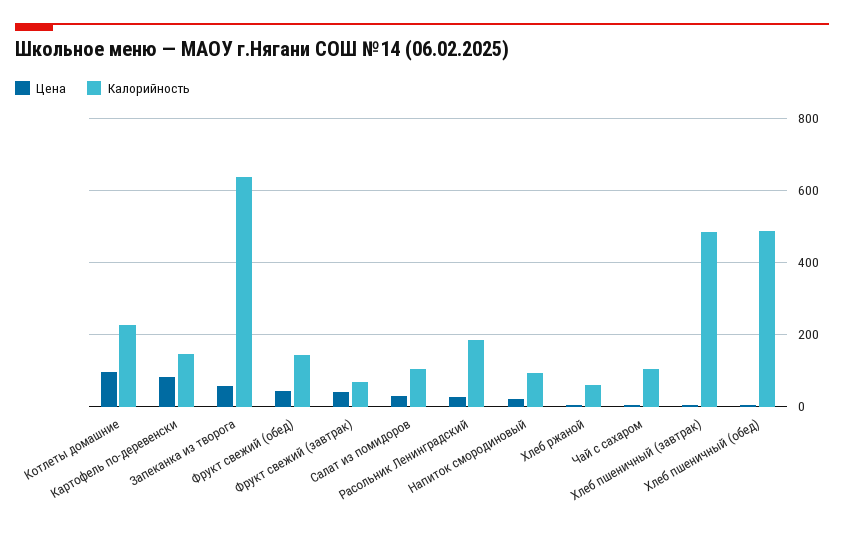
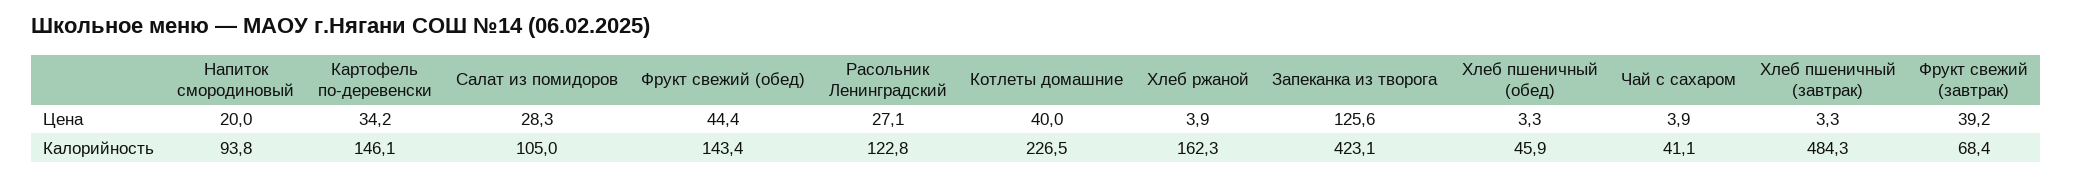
  {
    "Цена": {
-     "Котлеты домашние": 100,
+     "Котлеты домашние": 40,
-     "Картофель по-деревенски": 80,
+     "Картофель по-деревенски": 34.2,
-     "Запеканка из творога": 60,
+     "Запеканка из творога": 125.6,
      "Фрукт свежий (обед)": 44.4,
      "Фрукт свежий (завтрак)": 39.2,
      "Салат из помидоров": 28.3,
      "Расольник Ленинградский": 27.1,
      "Напиток смородиновый": 20,
      "Хлеб ржаной": 3.9,
      "Чай с сахаром": 3.9,
      "Хлеб пшеничный (завтрак)": 3.3,
      "Хлеб пшеничный (обед)": 3.3
    },
    "Калорийность": {
      "Котлеты домашние": 226.5,
      "Картофель по-деревенски": 146.1,
-     "Запеканка из творога": 640,
+     "Запеканка из творога": 423.1,
      "Фрукт свежий (обед)": 143.4,
      "Фрукт свежий (завтрак)": 68.4,
      "Салат из помидоров": 105,
-     "Расольник Ленинградский": 180,
+     "Расольник Ленинградский": 122.8,
      "Напиток смородиновый": 93.8,
-     "Хлеб ржаной": 60,
+     "Хлеб ржаной": 162.3,
-     "Чай с сахаром": 100,
+     "Чай с сахаром": 41.1,
      "Хлеб пшеничный (завтрак)": 484.3,
-     "Хлеб пшеничный (обед)": 480
+     "Хлеб пшеничный (обед)": 45.9
    }
  }

